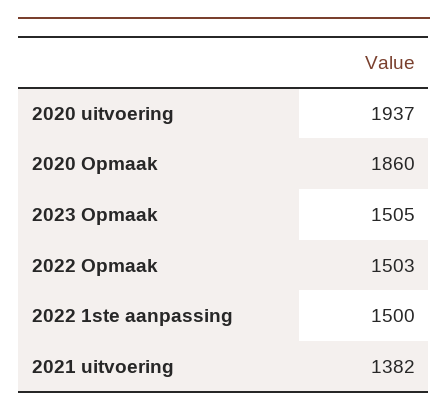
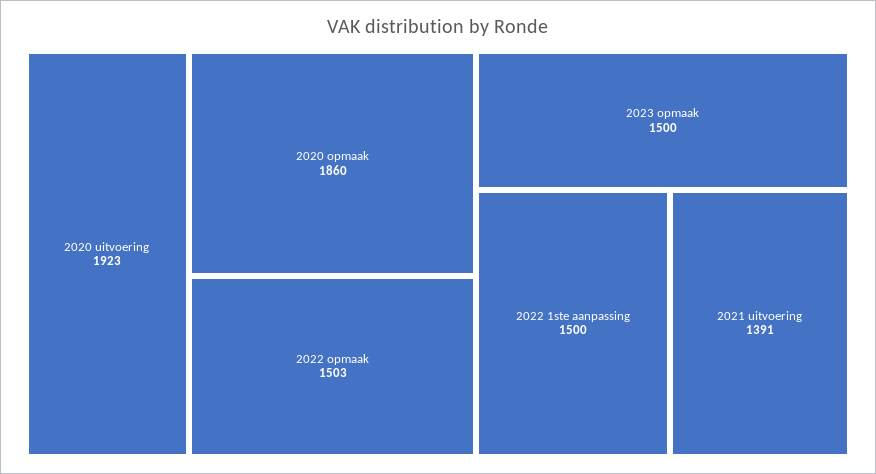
  {
-   "2020 uitvoering": 1937,
+   "2020 uitvoering": 1923,
    "2020 Opmaak": 1860,
-   "2023 Opmaak": 1505,
+   "2023 Opmaak": 1500,
    "2022 Opmaak": 1503,
    "2022 1ste aanpassing": 1500,
-   "2021 uitvoering": 1382
+   "2021 uitvoering": 1391
  }

